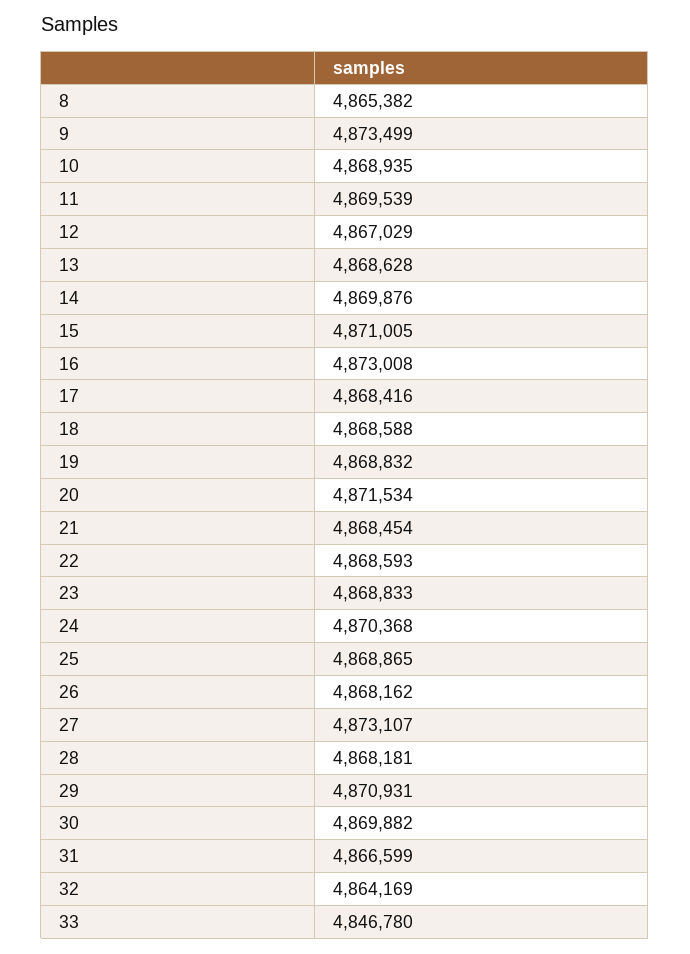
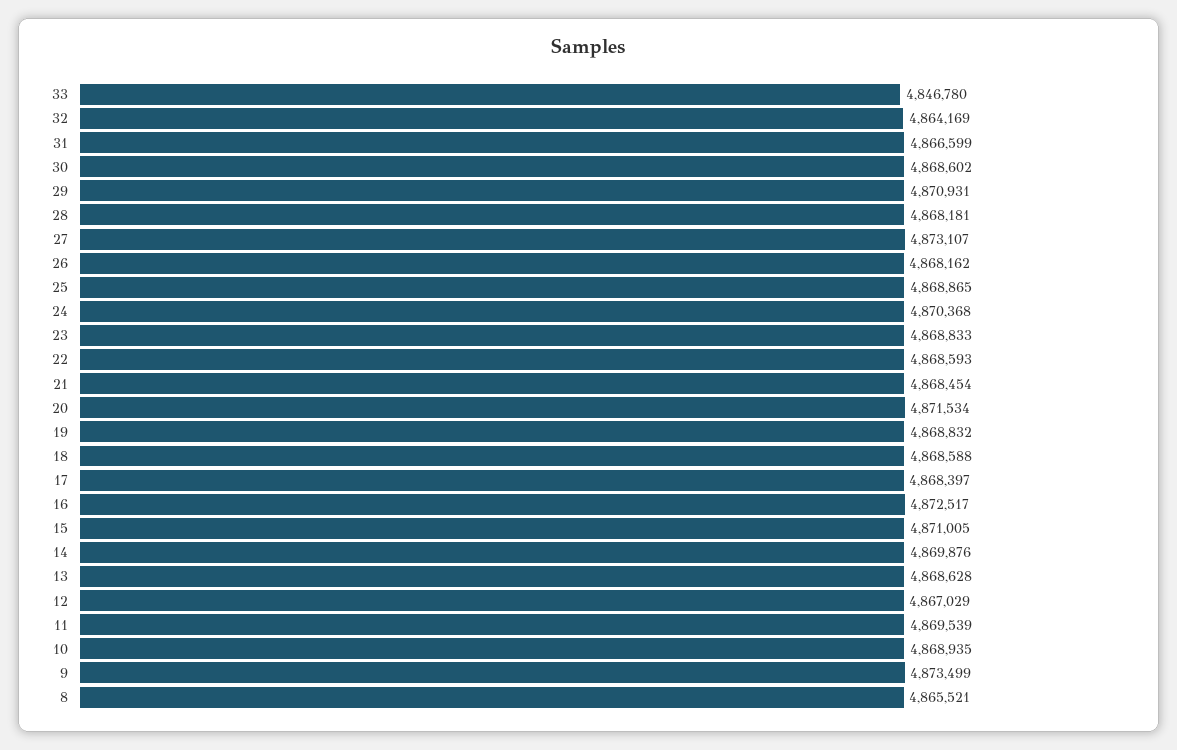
  {
-   "8": 4865382,
+   "8": 4865521,
    "9": 4873499,
    "10": 4868935,
    "11": 4869539,
    "12": 4867029,
    "13": 4868628,
    "14": 4869876,
    "15": 4871005,
-   "16": 4873008,
+   "16": 4872517,
-   "17": 4868416,
+   "17": 4868397,
    "18": 4868588,
    "19": 4868832,
    "20": 4871534,
    "21": 4868454,
    "22": 4868593,
    "23": 4868833,
    "24": 4870368,
    "25": 4868865,
    "26": 4868162,
    "27": 4873107,
    "28": 4868181,
    "29": 4870931,
-   "30": 4869882,
+   "30": 4868602,
    "31": 4866599,
    "32": 4864169,
    "33": 4846780
  }

